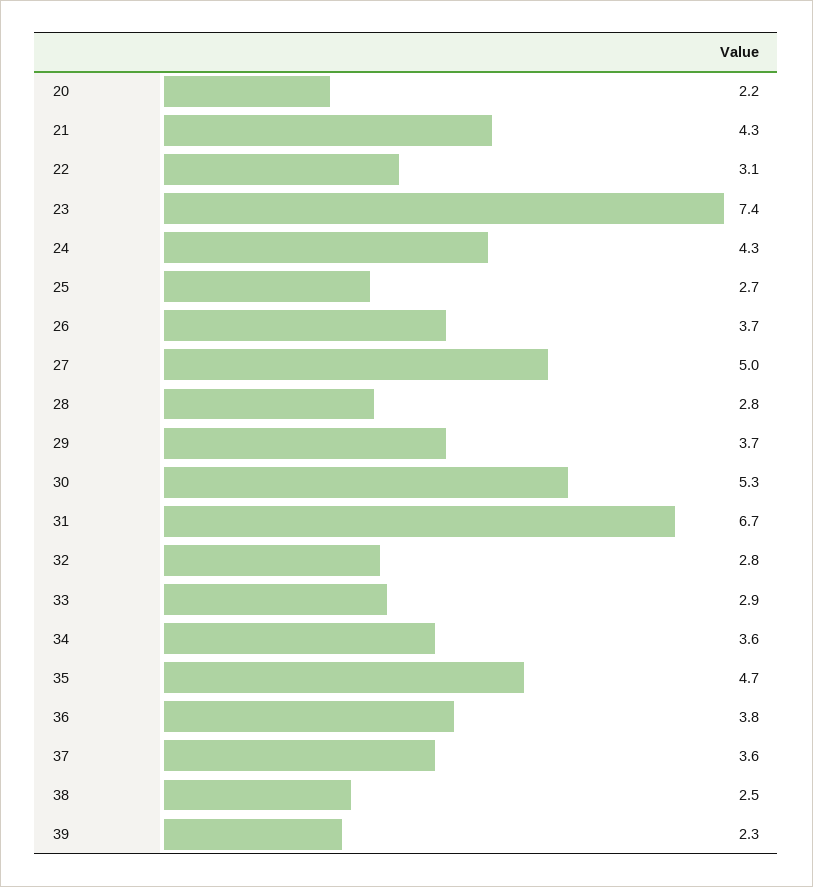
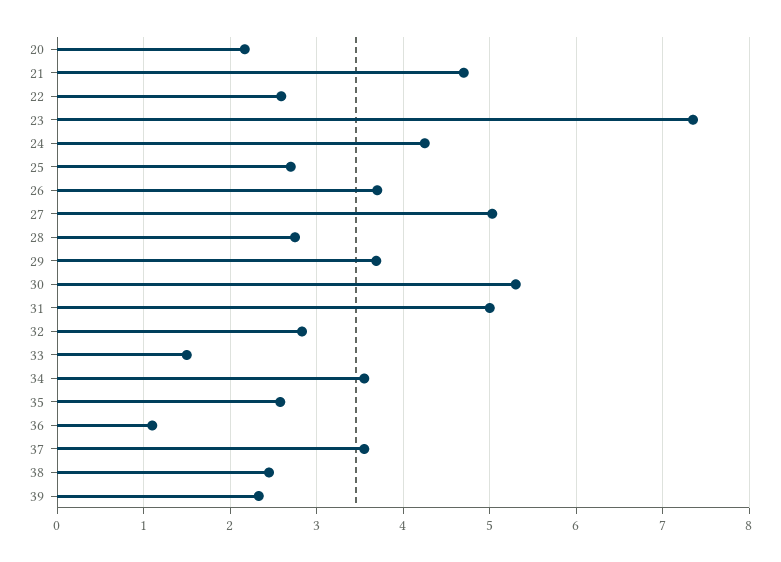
  {
    "20": 2.2,
-   "21": 4.3,
+   "21": 4.7,
-   "22": 3.1,
+   "22": 2.6,
    "23": 7.4,
    "24": 4.3,
    "25": 2.7,
    "26": 3.7,
    "27": 5,
    "28": 2.8,
    "29": 3.7,
    "30": 5.3,
-   "31": 6.7,
+   "31": 5,
    "32": 2.8,
-   "33": 2.9,
+   "33": 1.5,
    "34": 3.6,
-   "35": 4.7,
+   "35": 2.6,
-   "36": 3.8,
+   "36": 1.1,
    "37": 3.6,
    "38": 2.5,
    "39": 2.3
  }

